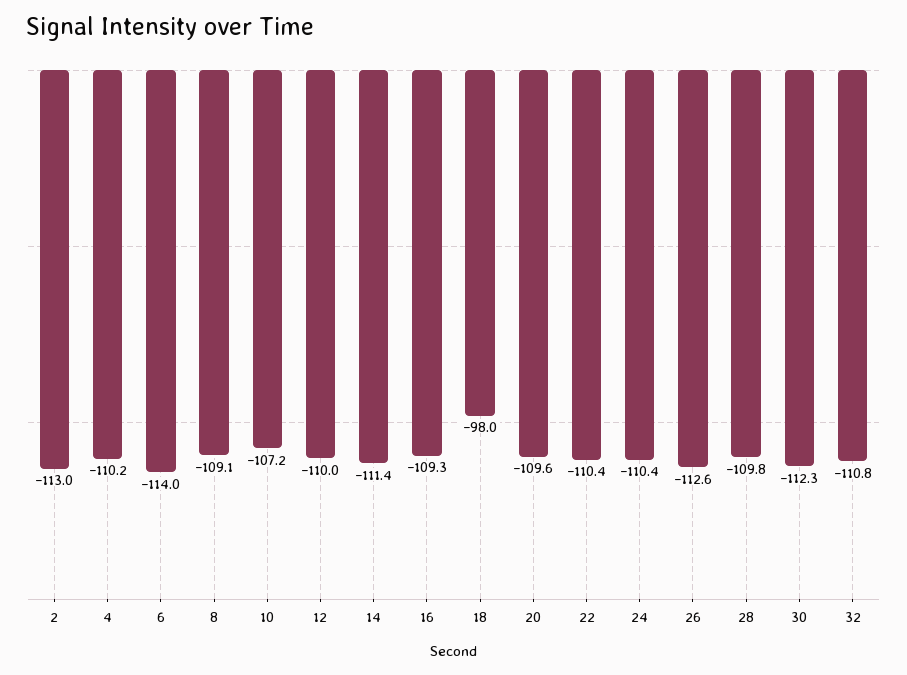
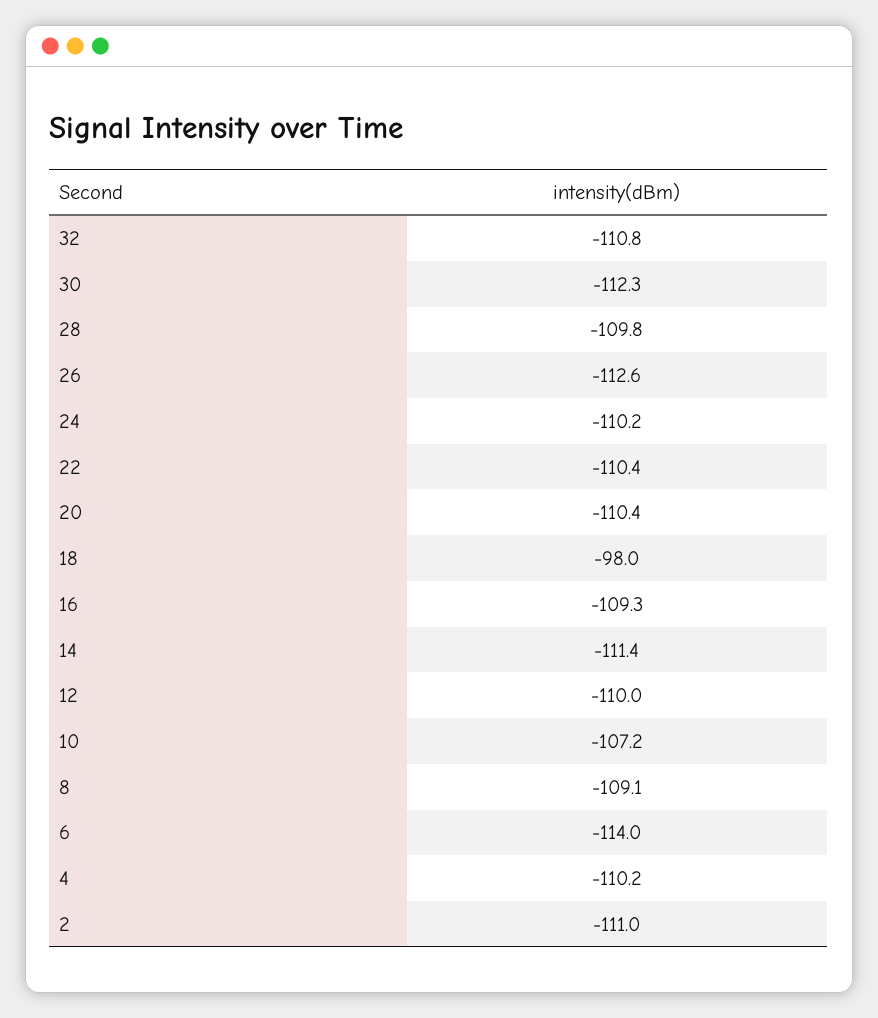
  {
-   "2": -113,
+   "2": -111,
    "4": -110.2,
    "6": -114,
    "8": -109.1,
    "10": -107.2,
    "12": -110,
    "14": -111.4,
    "16": -109.3,
    "18": -98,
-   "20": -109.6,
+   "20": -110.4,
    "22": -110.4,
-   "24": -110.4,
+   "24": -110.2,
    "26": -112.6,
    "28": -109.8,
    "30": -112.3,
    "32": -110.8
  }

